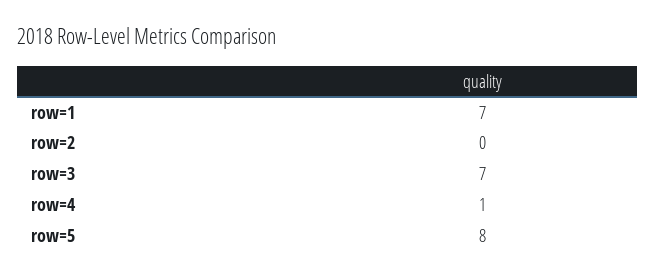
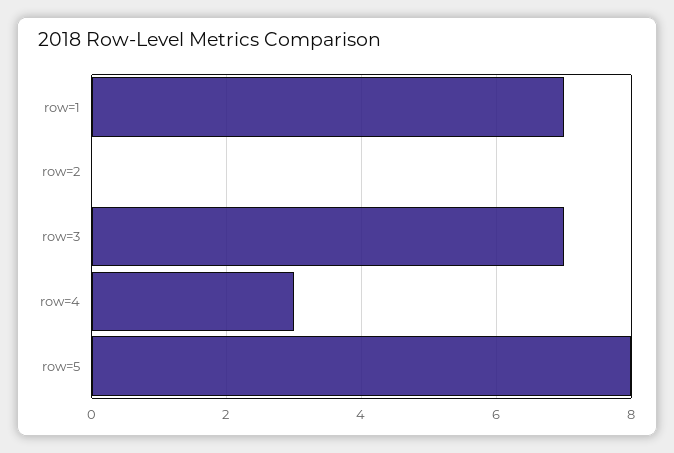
  {
    "row=1": 7,
    "row=2": 0,
    "row=3": 7,
-   "row=4": 1,
+   "row=4": 3,
    "row=5": 8
  }

